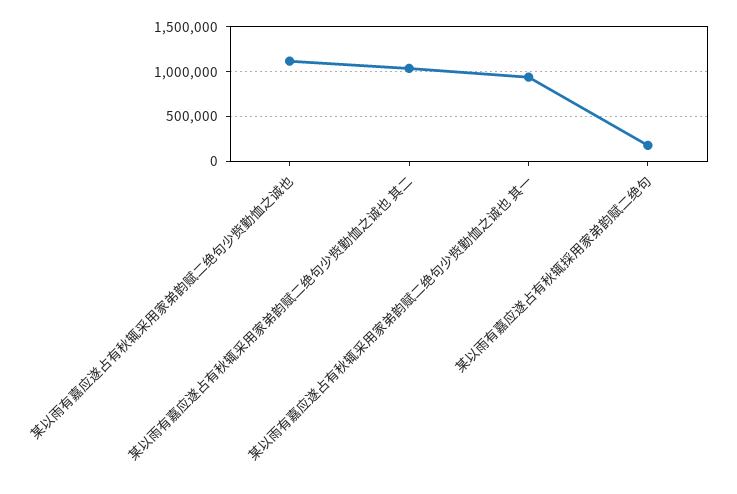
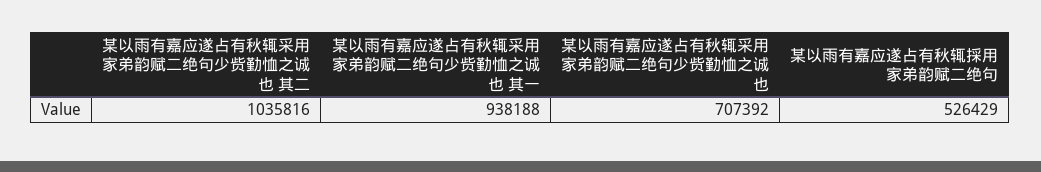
  {
-   "某以雨有嘉应遂占有秋辄采用家弟韵赋二绝句少赀勤恤之诚也": 1100000,
+   "某以雨有嘉应遂占有秋辄采用家弟韵赋二绝句少赀勤恤之诚也": 707392,
    "某以雨有嘉应遂占有秋辄采用家弟韵赋二绝句少赀勤恤之诚也 其二": 1035816,
    "某以雨有嘉应遂占有秋辄采用家弟韵赋二绝句少赀勤恤之诚也 其一": 938188,
-   "某以雨有嘉应遂占有秋辄採用家弟韵赋二绝句": 200000
+   "某以雨有嘉应遂占有秋辄採用家弟韵赋二绝句": 526429
  }

